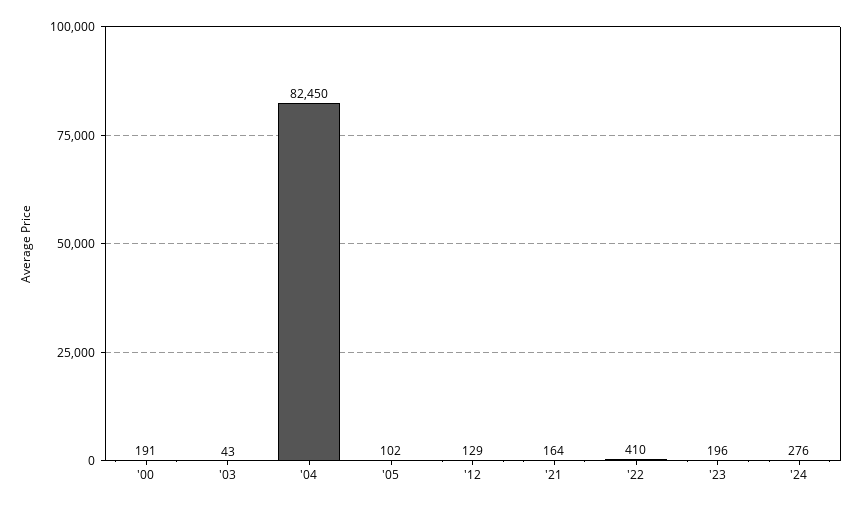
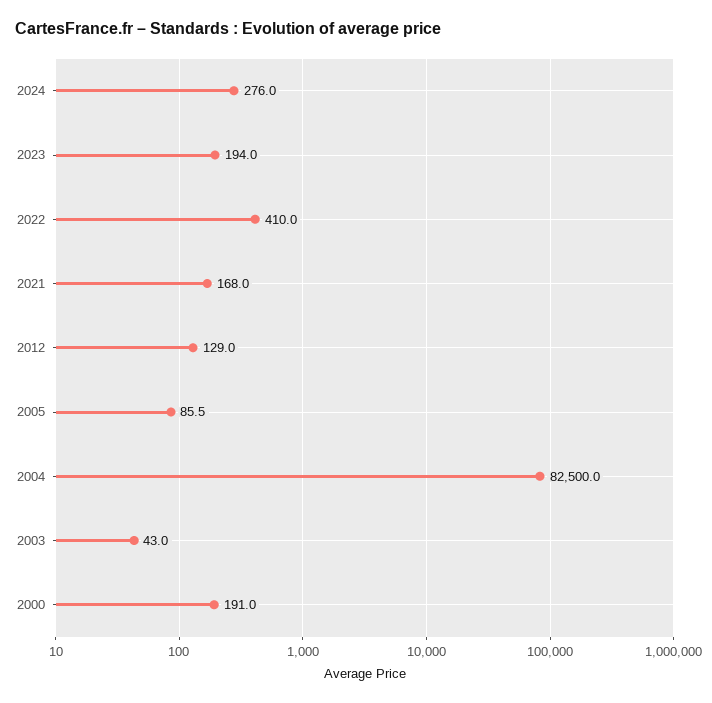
  {
    "'00": 191,
    "'03": 43,
-   "'04": 82450,
+   "'04": 82500,
-   "'05": 102,
+   "'05": 85.5,
    "'12": 129,
-   "'21": 164,
+   "'21": 168,
    "'22": 410,
-   "'23": 196,
+   "'23": 194,
    "'24": 276
  }

